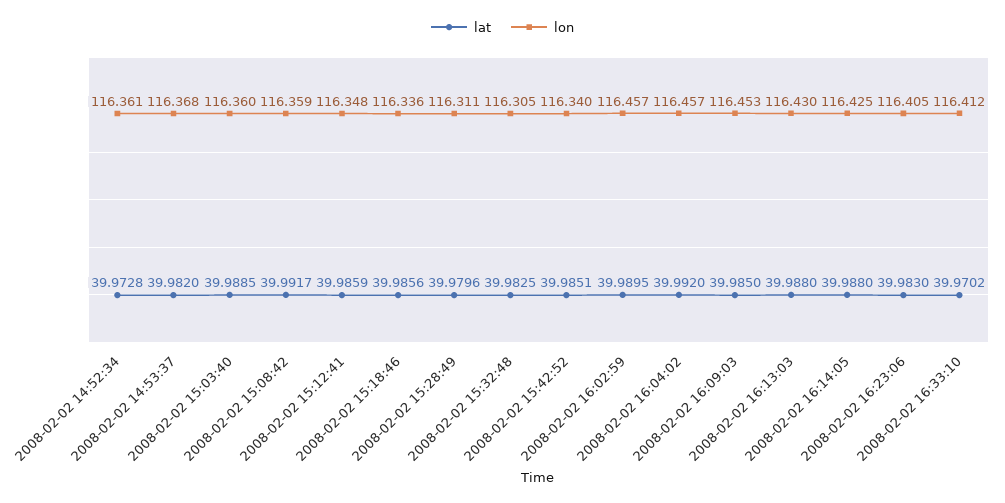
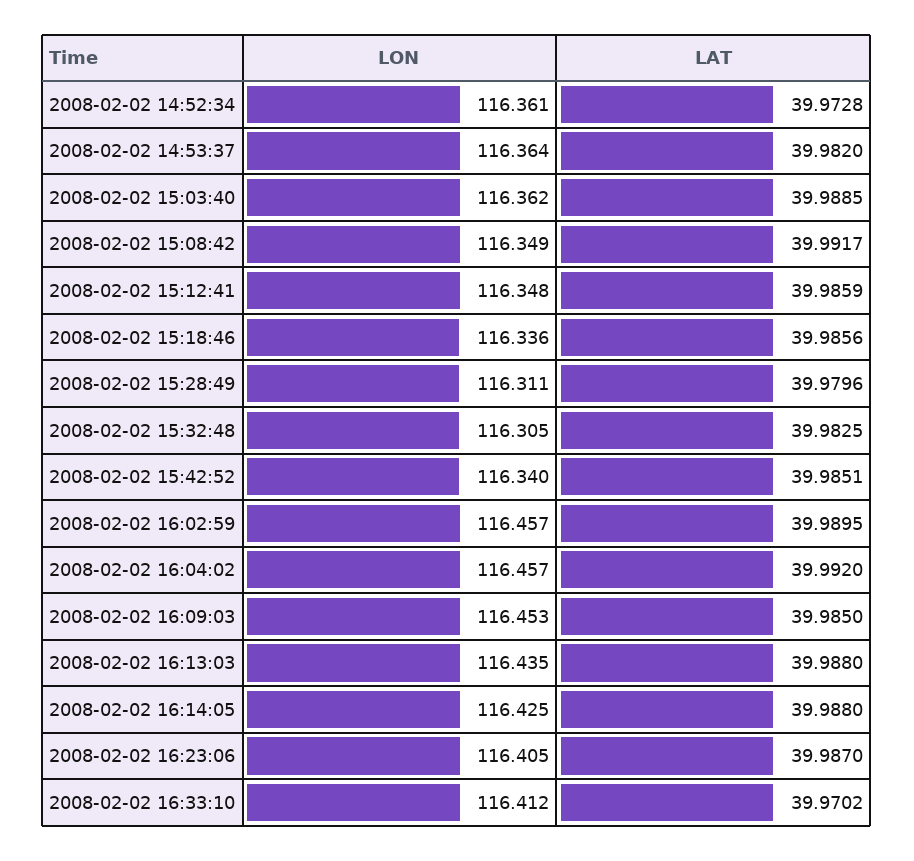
  {
    "lat": {
      "2008-02-02 14:52:34": 39.9728,
      "2008-02-02 14:53:37": 39.982,
      "2008-02-02 15:03:40": 39.9885,
      "2008-02-02 15:08:42": 39.9917,
      "2008-02-02 15:12:41": 39.9859,
      "2008-02-02 15:18:46": 39.9856,
      "2008-02-02 15:28:49": 39.9796,
      "2008-02-02 15:32:48": 39.9825,
      "2008-02-02 15:42:52": 39.9851,
      "2008-02-02 16:02:59": 39.9895,
      "2008-02-02 16:04:02": 39.992,
      "2008-02-02 16:09:03": 39.985,
      "2008-02-02 16:13:03": 39.988,
      "2008-02-02 16:14:05": 39.988,
-     "2008-02-02 16:23:06": 39.983,
+     "2008-02-02 16:23:06": 39.987,
      "2008-02-02 16:33:10": 39.9702
    },
    "lon": {
      "2008-02-02 14:52:34": 116.361,
-     "2008-02-02 14:53:37": 116.368,
+     "2008-02-02 14:53:37": 116.364,
-     "2008-02-02 15:03:40": 116.36,
+     "2008-02-02 15:03:40": 116.362,
-     "2008-02-02 15:08:42": 116.359,
+     "2008-02-02 15:08:42": 116.349,
      "2008-02-02 15:12:41": 116.348,
      "2008-02-02 15:18:46": 116.336,
      "2008-02-02 15:28:49": 116.311,
      "2008-02-02 15:32:48": 116.305,
      "2008-02-02 15:42:52": 116.34,
      "2008-02-02 16:02:59": 116.457,
      "2008-02-02 16:04:02": 116.457,
      "2008-02-02 16:09:03": 116.453,
-     "2008-02-02 16:13:03": 116.43,
+     "2008-02-02 16:13:03": 116.435,
      "2008-02-02 16:14:05": 116.425,
      "2008-02-02 16:23:06": 116.405,
      "2008-02-02 16:33:10": 116.412
    }
  }

